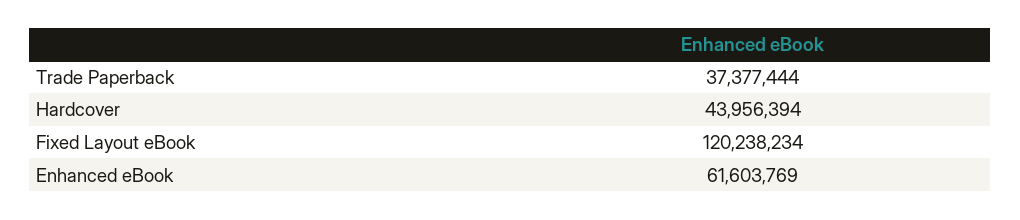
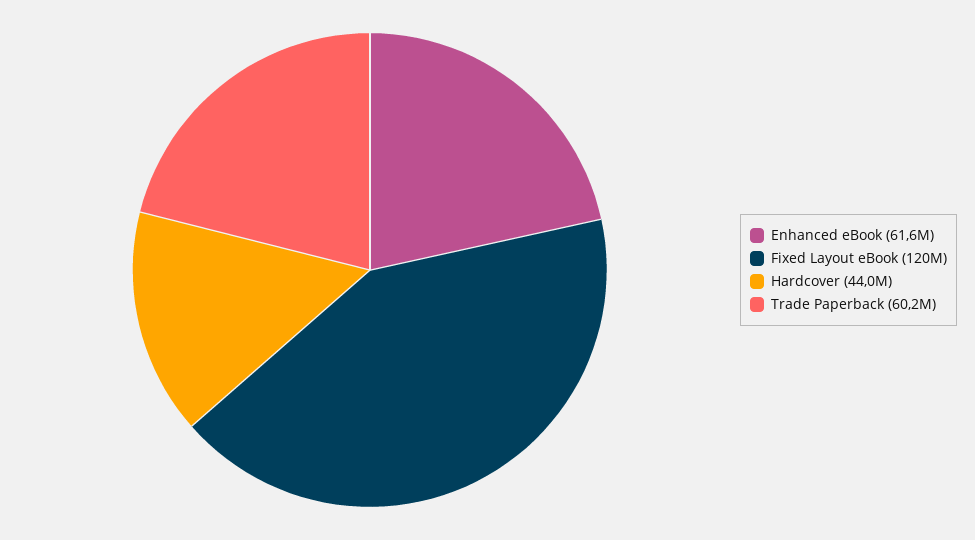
  {
-   "Trade Paperback": 37377444,
+   "Trade Paperback": 60200000,
    "Hardcover": 43956394,
    "Fixed Layout eBook": 120238234,
    "Enhanced eBook": 61603769
  }

